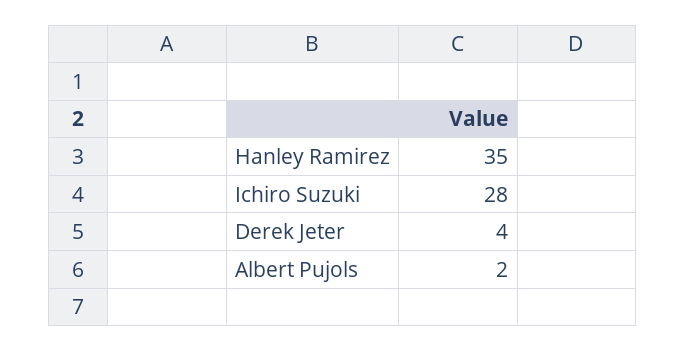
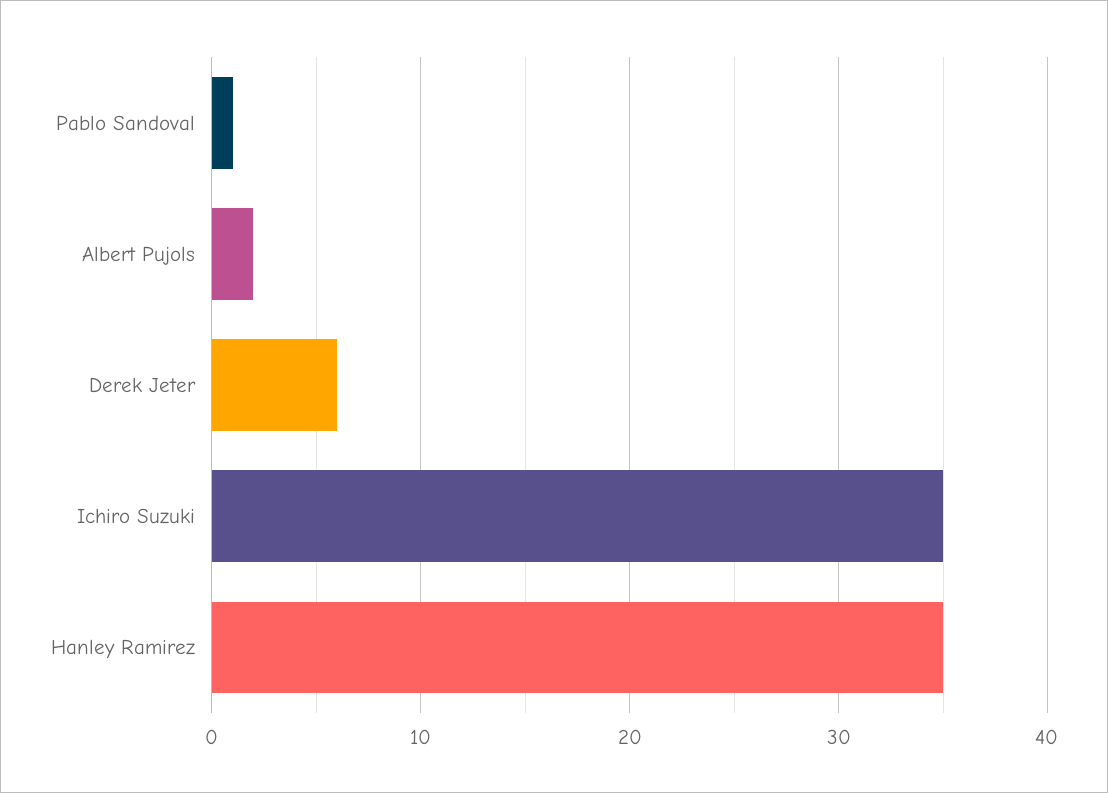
  {
    "Hanley Ramirez": 35,
-   "Ichiro Suzuki": 28,
+   "Ichiro Suzuki": 35,
-   "Derek Jeter": 4,
+   "Derek Jeter": 6,
-   "Albert Pujols": 2
+   "Albert Pujols": 2,
+   "Pablo Sandoval": 1
  }

